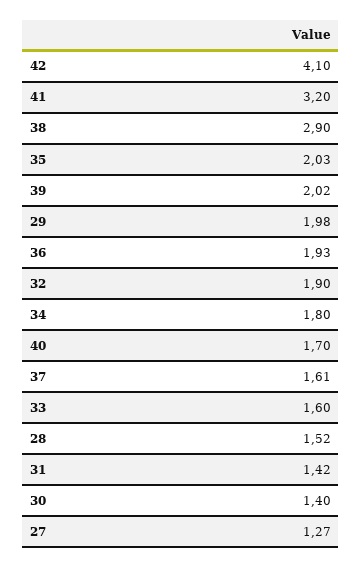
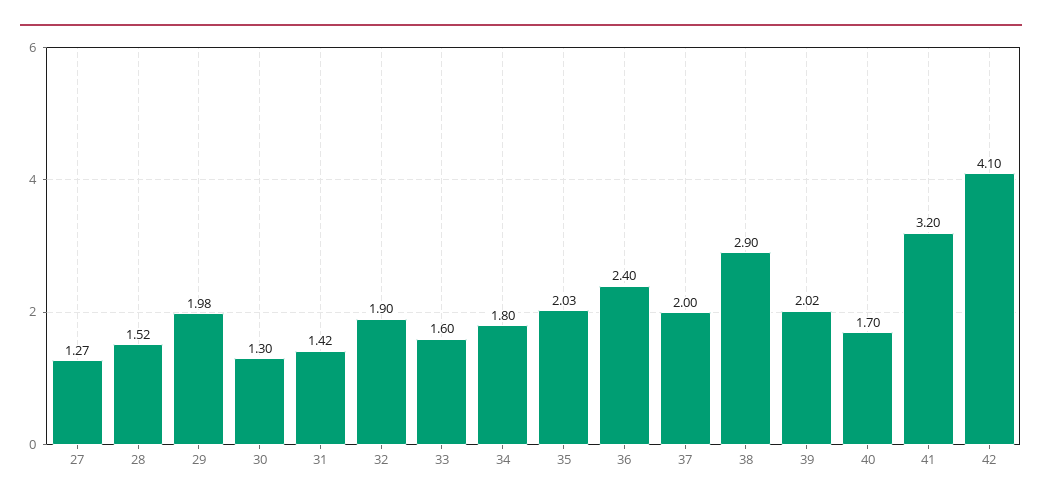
  {
    "42": 4.1,
    "41": 3.2,
    "38": 2.9,
    "35": 2.03,
    "39": 2.02,
    "29": 1.98,
-   "36": 1.93,
+   "36": 2.4,
    "32": 1.9,
    "34": 1.8,
    "40": 1.7,
-   "37": 1.61,
+   "37": 2,
    "33": 1.6,
    "28": 1.52,
    "31": 1.42,
-   "30": 1.4,
+   "30": 1.3,
    "27": 1.27
  }

